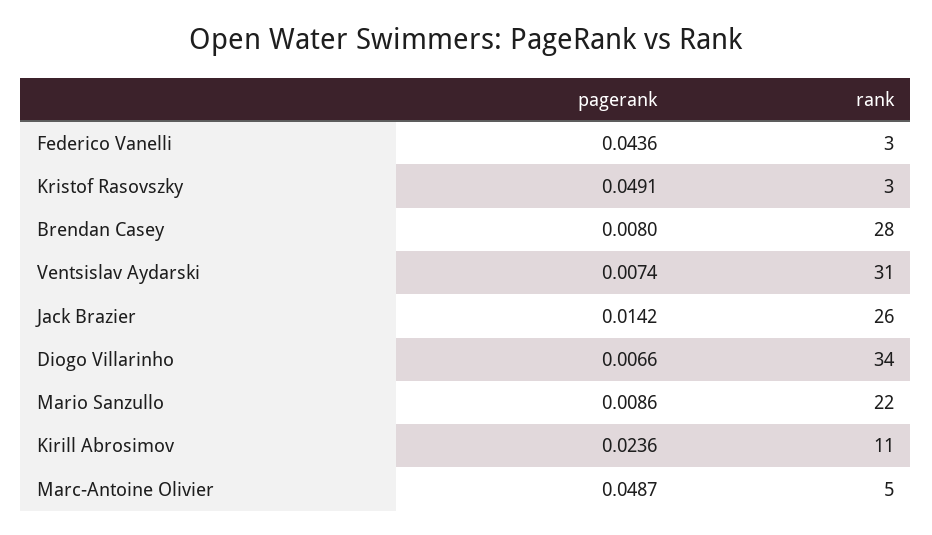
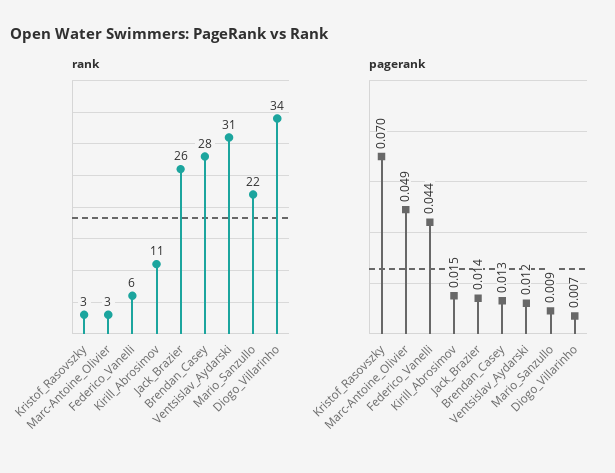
  {
    "pagerank": {
      "Federico Vanelli": 0.0436,
-     "Kristof Rasovszky": 0.0491,
+     "Kristof Rasovszky": 0.07,
-     "Brendan Casey": 0.008,
+     "Brendan Casey": 0.013,
-     "Ventsislav Aydarski": 0.0074,
+     "Ventsislav Aydarski": 0.012,
      "Jack Brazier": 0.0142,
      "Diogo Villarinho": 0.0066,
      "Mario Sanzullo": 0.0086,
-     "Kirill Abrosimov": 0.0236,
+     "Kirill Abrosimov": 0.015,
      "Marc-Antoine Olivier": 0.0487
    },
    "rank": {
-     "Federico Vanelli": 3,
+     "Federico Vanelli": 6,
      "Kristof Rasovszky": 3,
      "Brendan Casey": 28,
      "Ventsislav Aydarski": 31,
      "Jack Brazier": 26,
      "Diogo Villarinho": 34,
      "Mario Sanzullo": 22,
      "Kirill Abrosimov": 11,
-     "Marc-Antoine Olivier": 5
+     "Marc-Antoine Olivier": 3
    }
  }

